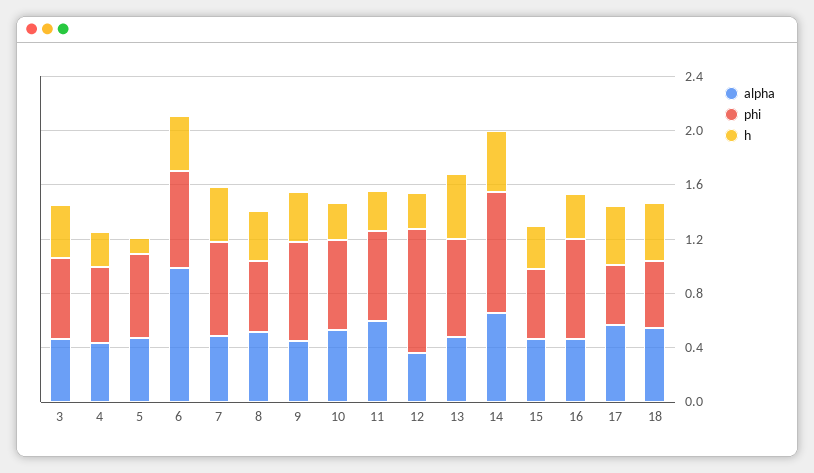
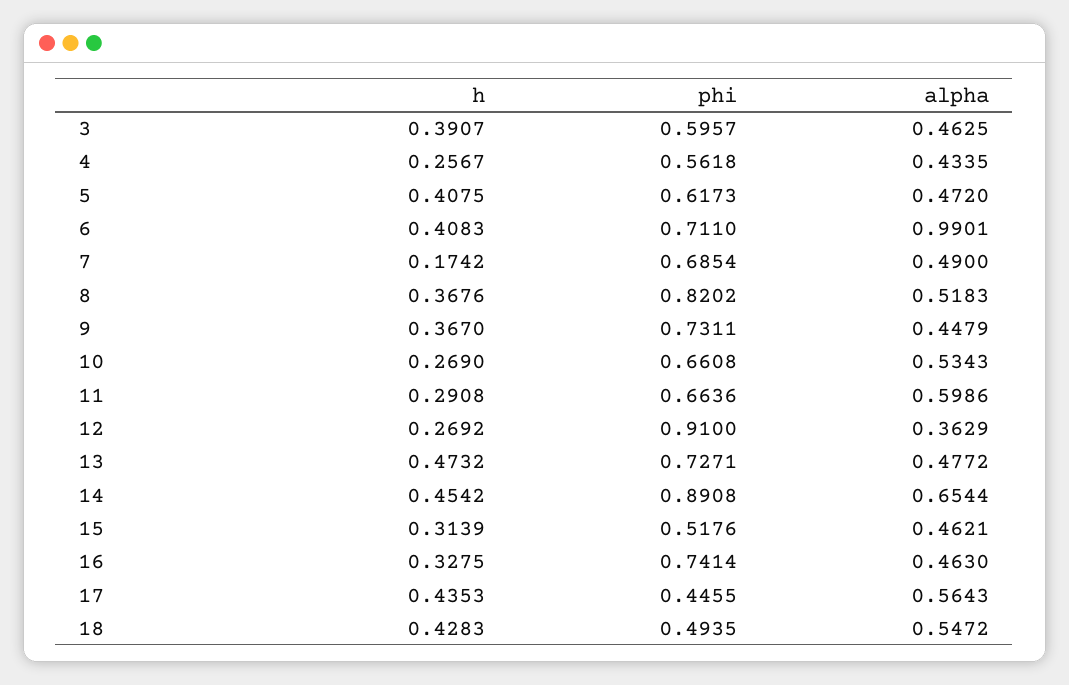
  {
    "alpha": {
      "3": 0.4625,
      "4": 0.4335,
      "5": 0.472,
      "6": 0.9901,
      "7": 0.49,
      "8": 0.5183,
      "9": 0.4479,
      "10": 0.5343,
      "11": 0.5986,
      "12": 0.3629,
      "13": 0.4772,
      "14": 0.6544,
      "15": 0.4621,
      "16": 0.463,
      "17": 0.5643,
      "18": 0.5472
    },
    "phi": {
      "3": 0.5957,
      "4": 0.5618,
      "5": 0.6173,
      "6": 0.711,
      "7": 0.6854,
-     "8": 0.5,
+     "8": 0.8202,
      "9": 0.7311,
      "10": 0.6608,
      "11": 0.6636,
      "12": 0.91,
      "13": 0.7271,
      "14": 0.8908,
      "15": 0.5176,
      "16": 0.7414,
      "17": 0.4455,
      "18": 0.4935
    },
    "h": {
      "3": 0.3907,
      "4": 0.2567,
-     "5": 0.1,
+     "5": 0.4075,
      "6": 0.4083,
-     "7": 0.4,
+     "7": 0.1742,
      "8": 0.3676,
      "9": 0.367,
      "10": 0.269,
      "11": 0.2908,
      "12": 0.2692,
      "13": 0.4732,
      "14": 0.4542,
      "15": 0.3139,
      "16": 0.3275,
      "17": 0.4353,
      "18": 0.4283
    }
  }

